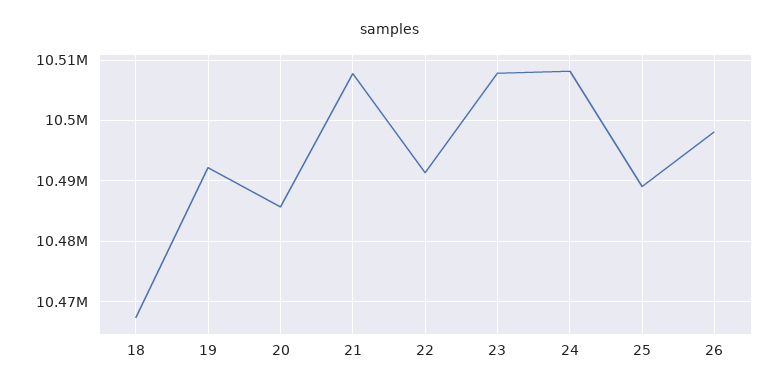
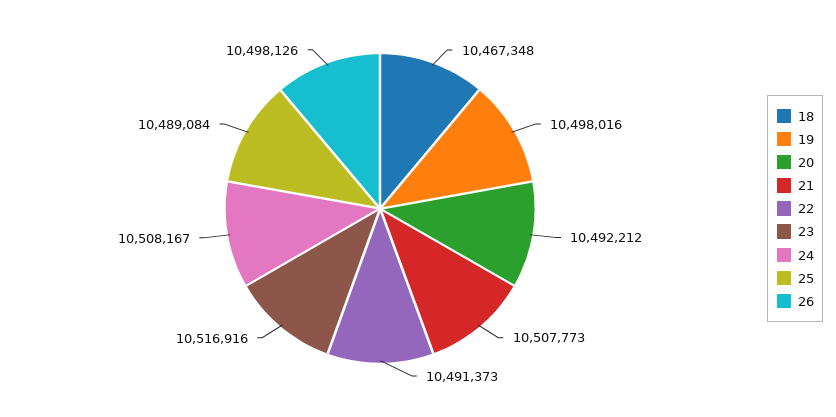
  {
    "18": 10467348,
-   "19": 10492000,
+   "19": 10498016,
-   "20": 10486000,
+   "20": 10492212,
    "21": 10507773,
    "22": 10491373,
-   "23": 10508000,
+   "23": 10516916,
    "24": 10508167,
    "25": 10489084,
    "26": 10498126
  }

